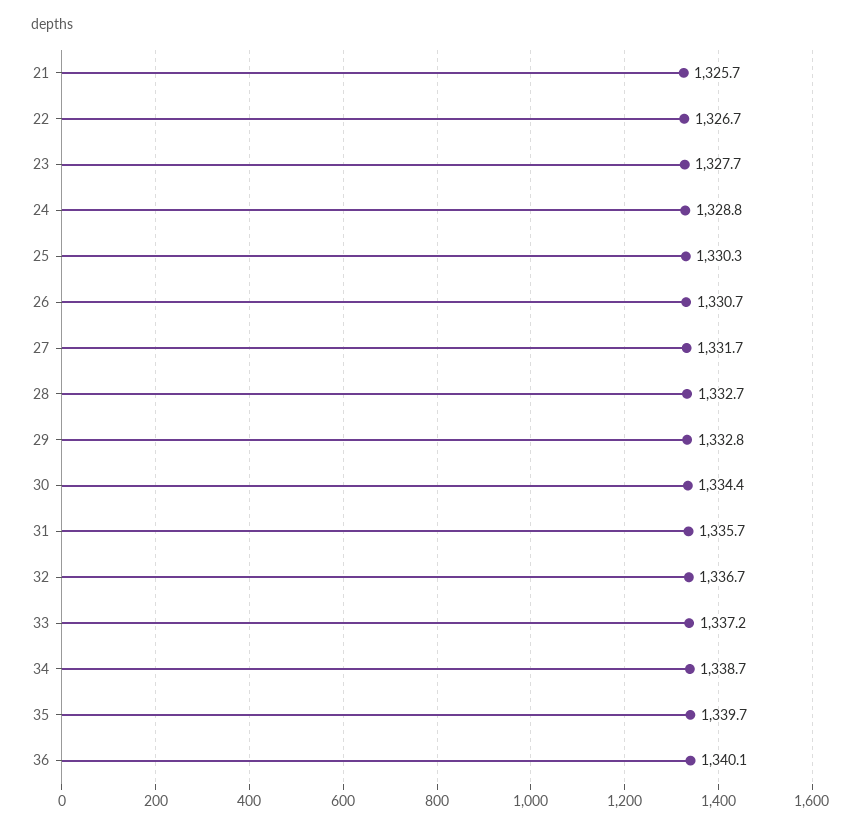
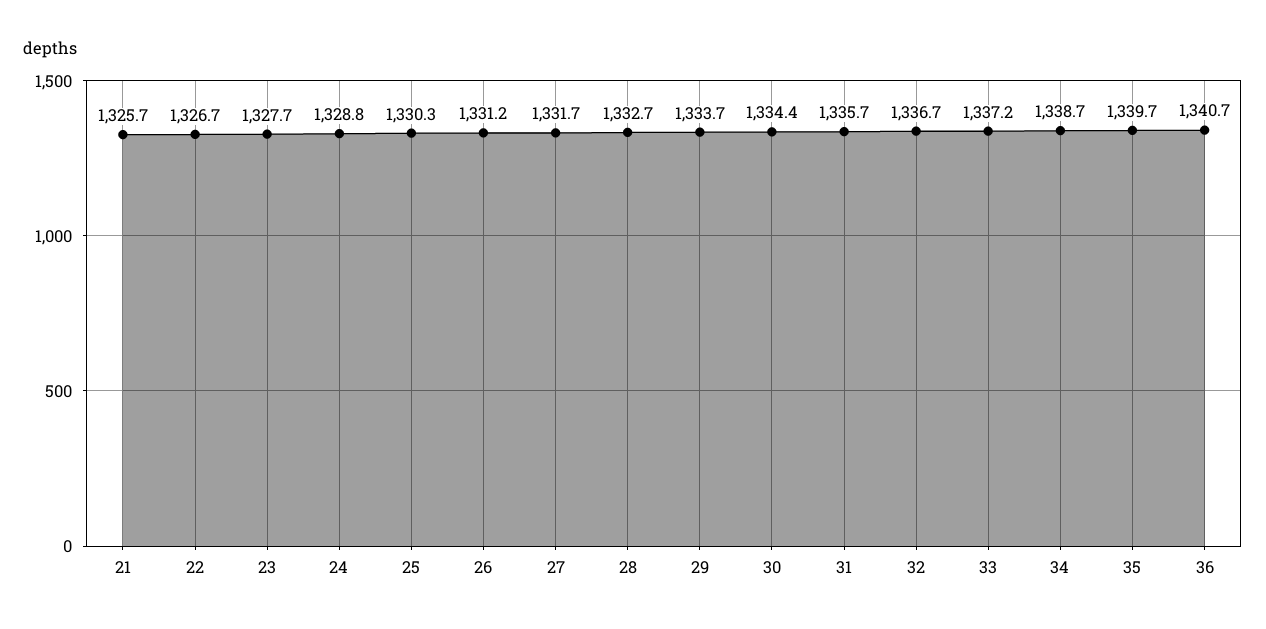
  {
    "21": 1325.7,
    "22": 1326.7,
    "23": 1327.7,
    "24": 1328.8,
    "25": 1330.3,
-   "26": 1330.7,
+   "26": 1331.2,
    "27": 1331.7,
    "28": 1332.7,
-   "29": 1332.8,
+   "29": 1333.7,
    "30": 1334.4,
    "31": 1335.7,
    "32": 1336.7,
    "33": 1337.2,
    "34": 1338.7,
    "35": 1339.7,
-   "36": 1340.1
+   "36": 1340.7
  }

